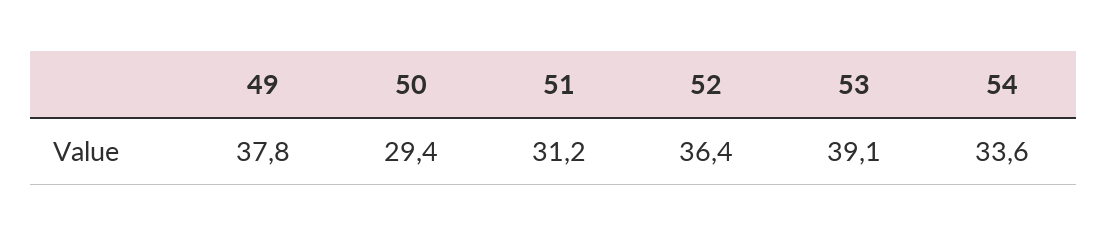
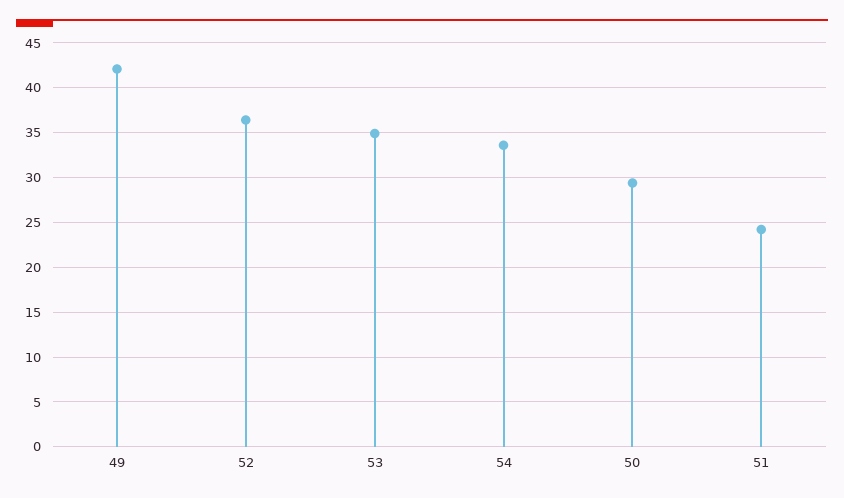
  {
-   "49": 37.8,
+   "49": 42,
    "50": 29.4,
-   "51": 31.2,
+   "51": 24,
    "52": 36.4,
-   "53": 39.1,
+   "53": 35,
    "54": 33.6
  }

